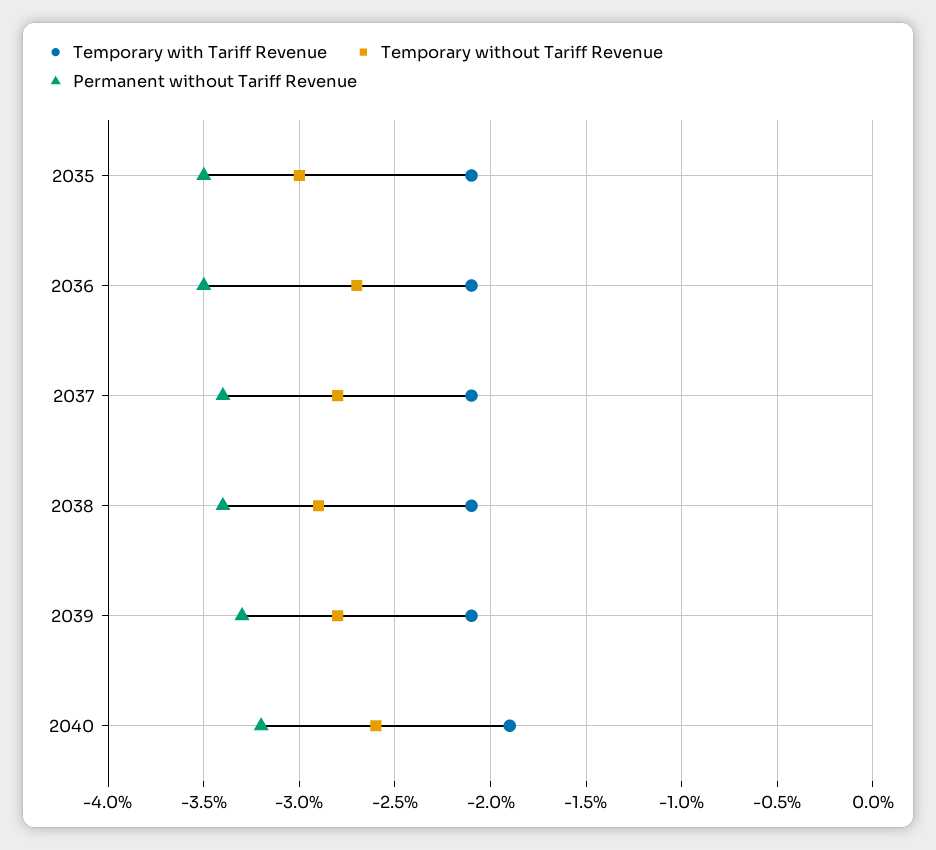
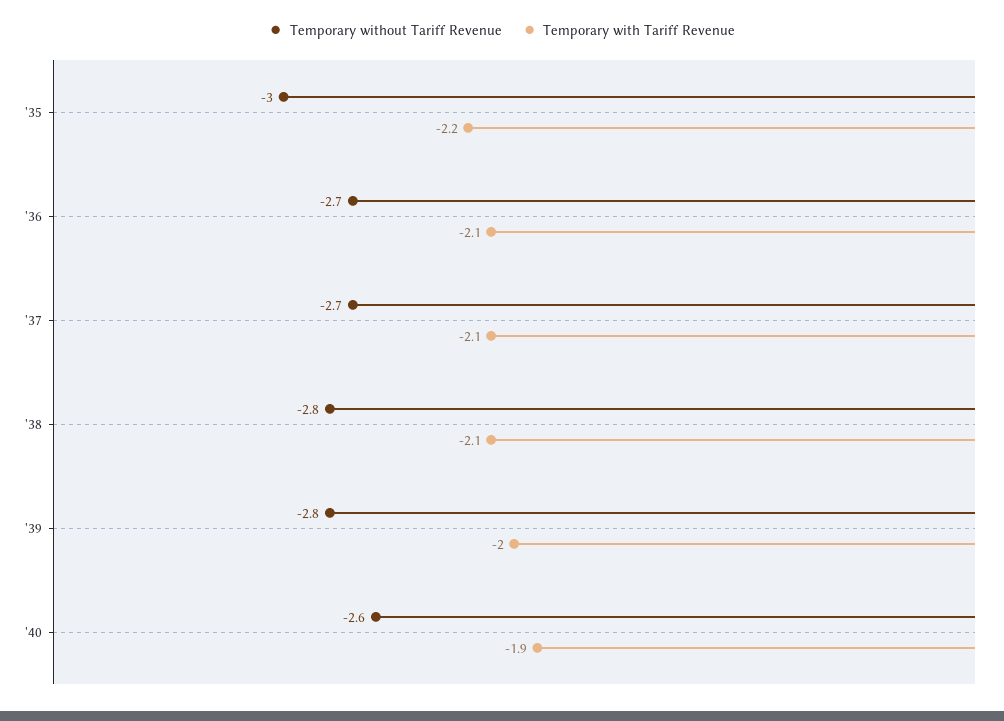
  {
    "Temporary with Tariff Revenue": {
-     "2035": -2.1,
+     "2035": -2.2,
      "2036": -2.1,
      "2037": -2.1,
      "2038": -2.1,
-     "2039": -2.1,
+     "2039": -2,
      "2040": -1.9
    },
    "Temporary without Tariff Revenue": {
      "2035": -3,
      "2036": -2.7,
-     "2037": -2.8,
+     "2037": -2.7,
-     "2038": -2.9,
+     "2038": -2.8,
      "2039": -2.8,
      "2040": -2.6
-   },
+   }
-   "Permanent without Tariff Revenue": {
-     "2035": -3.5,
-     "2036": -3.5,
-     "2037": -3.4,
-     "2038": -3.4,
-     "2039": -3.3,
-     "2040": -3.2
-   }
  }

